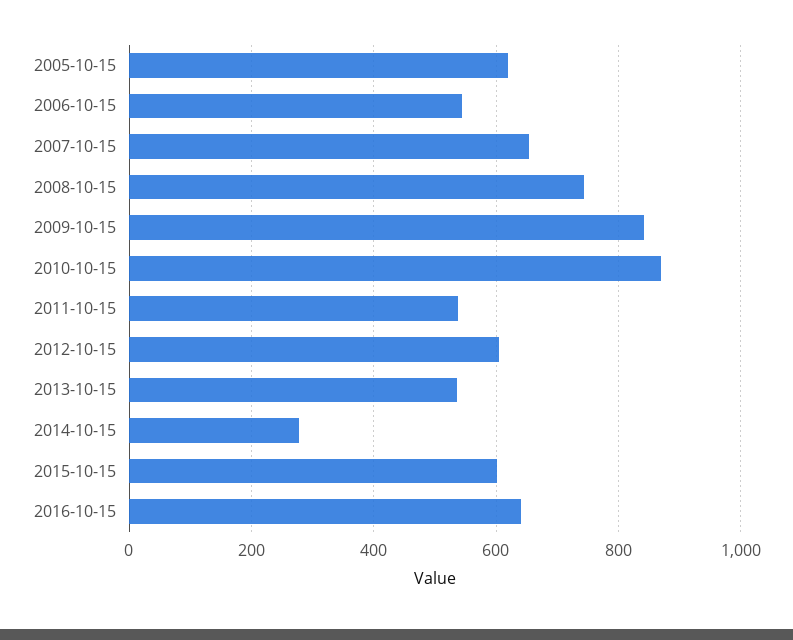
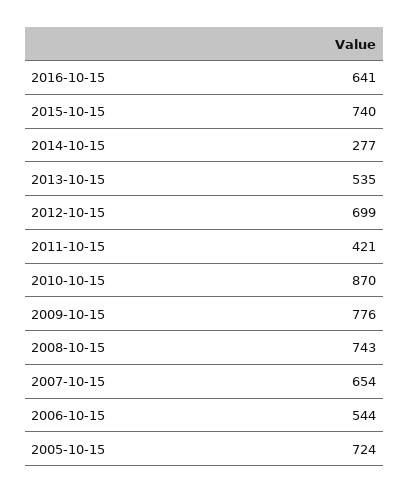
  {
-   "2005-10-15": 620,
+   "2005-10-15": 724,
    "2006-10-15": 544,
    "2007-10-15": 654,
    "2008-10-15": 743,
-   "2009-10-15": 840,
+   "2009-10-15": 776,
    "2010-10-15": 870,
-   "2011-10-15": 540,
+   "2011-10-15": 421,
-   "2012-10-15": 600,
+   "2012-10-15": 699,
    "2013-10-15": 535,
    "2014-10-15": 277,
-   "2015-10-15": 600,
+   "2015-10-15": 740,
    "2016-10-15": 641
  }

